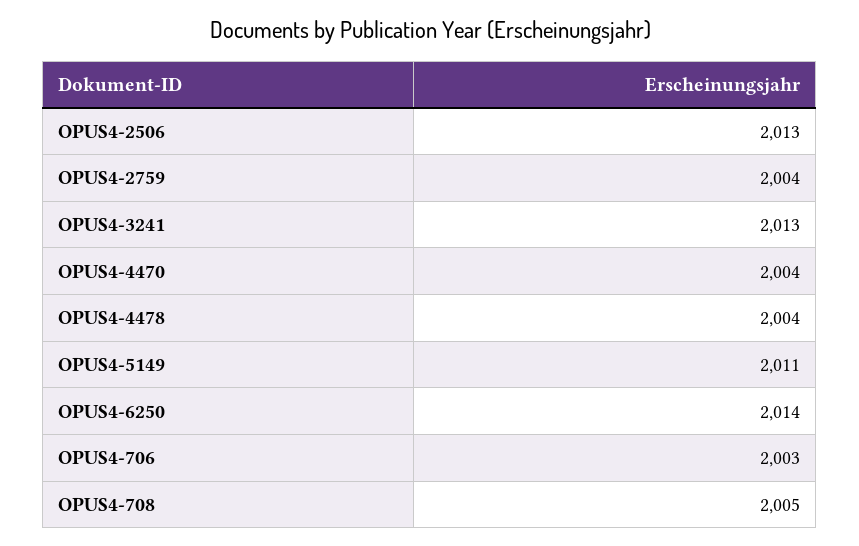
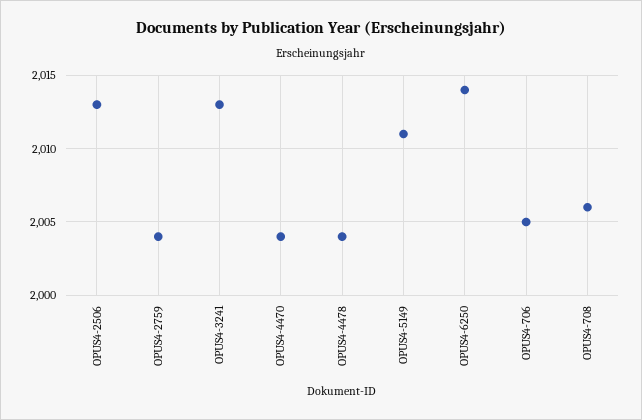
  {
    "OPUS4-2506": 2013,
    "OPUS4-2759": 2004,
    "OPUS4-3241": 2013,
    "OPUS4-4470": 2004,
    "OPUS4-4478": 2004,
    "OPUS4-5149": 2011,
    "OPUS4-6250": 2014,
-   "OPUS4-706": 2003,
+   "OPUS4-706": 2005,
-   "OPUS4-708": 2005
+   "OPUS4-708": 2006
  }

